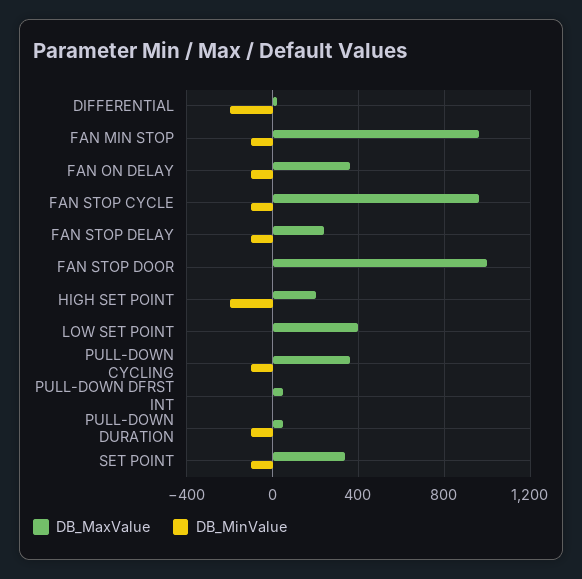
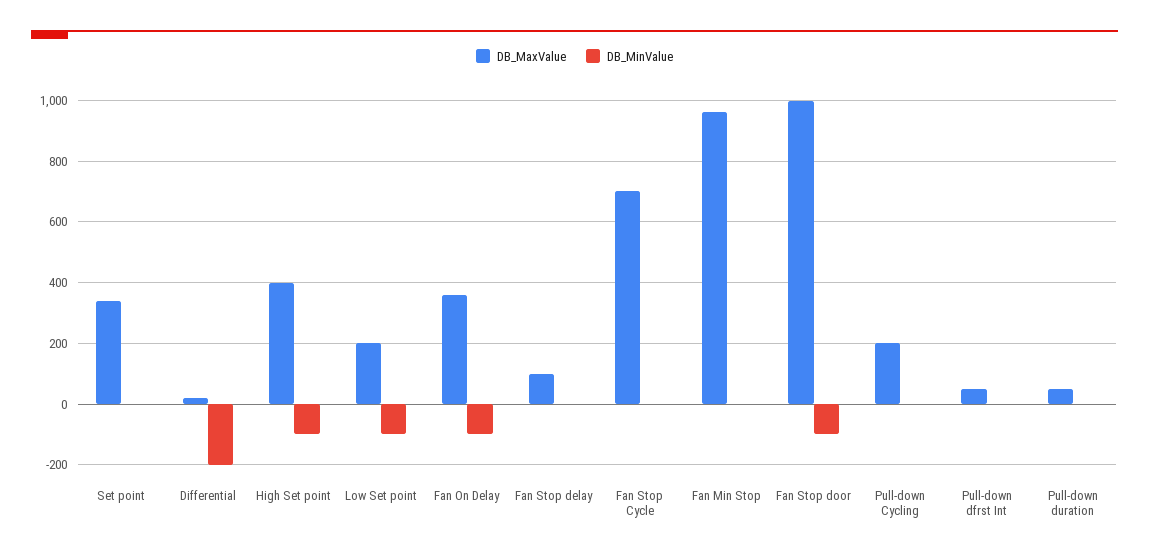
  {
    "DB_MaxValue": {
      "DIFFERENTIAL": 20,
      "FAN MIN STOP": 960,
      "FAN ON DELAY": 360,
-     "FAN STOP CYCLE": 950,
+     "FAN STOP CYCLE": 700,
-     "FAN STOP DELAY": 250,
+     "FAN STOP DELAY": 100,
      "FAN STOP DOOR": 1000,
-     "HIGH SET POINT": 200,
+     "HIGH SET POINT": 400,
-     "LOW SET POINT": 400,
+     "LOW SET POINT": 200,
-     "PULL-DOWN CYCLING": 350,
+     "PULL-DOWN CYCLING": 200,
      "PULL-DOWN DFRST INT": 40,
      "PULL-DOWN DURATION": 40,
      "SET POINT": 340
    },
    "DB_MinValue": {
      "DIFFERENTIAL": -200,
-     "FAN MIN STOP": -100,
+     "FAN MIN STOP": 0,
      "FAN ON DELAY": -100,
-     "FAN STOP CYCLE": -100,
+     "FAN STOP CYCLE": 0,
-     "FAN STOP DELAY": -100,
+     "FAN STOP DELAY": 0,
-     "FAN STOP DOOR": 0,
+     "FAN STOP DOOR": -100,
-     "HIGH SET POINT": -200,
+     "HIGH SET POINT": -100,
-     "LOW SET POINT": 0,
+     "LOW SET POINT": -100,
-     "PULL-DOWN CYCLING": -100,
+     "PULL-DOWN CYCLING": 0,
      "PULL-DOWN DFRST INT": 0,
-     "PULL-DOWN DURATION": -100,
+     "PULL-DOWN DURATION": 0,
-     "SET POINT": -100
+     "SET POINT": 0
    }
  }

